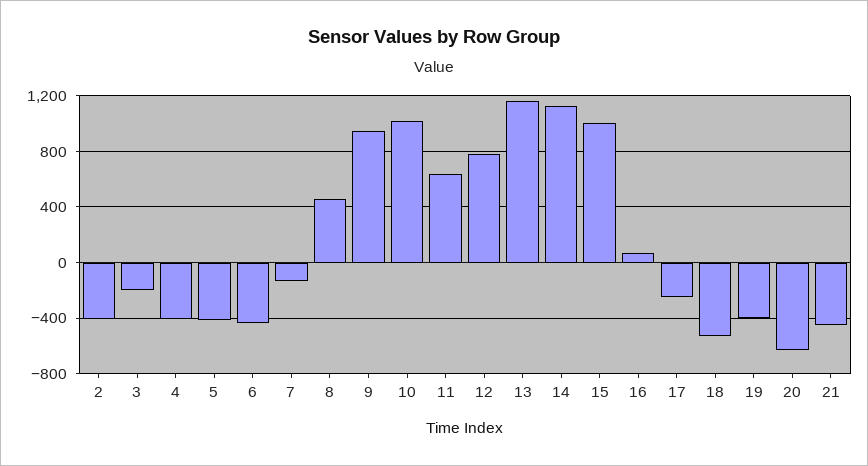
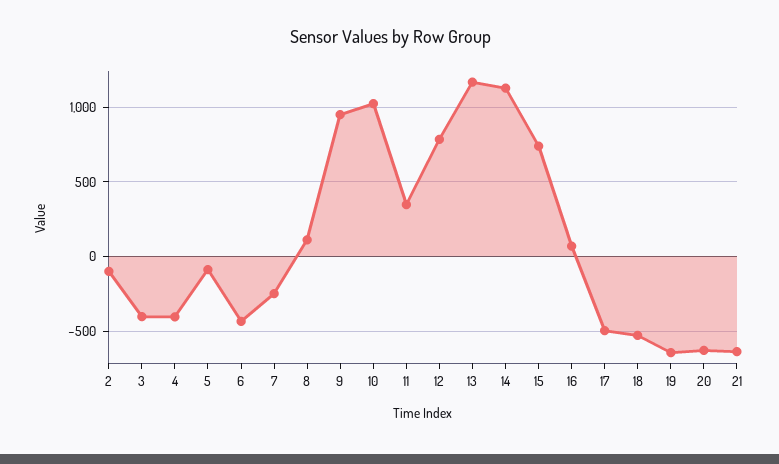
  {
-   "2": -400,
+   "2": -100,
-   "3": -200,
+   "3": -400,
    "4": -400,
-   "5": -400,
+   "5": -100,
    "6": -450,
-   "7": -150,
+   "7": -250,
-   "8": 450,
+   "8": 100,
    "9": 950,
    "10": 1000,
-   "11": 650,
+   "11": 350,
    "12": 800,
    "13": 1150,
    "14": 1150,
-   "15": 1000,
+   "15": 750,
    "16": 50,
-   "17": -250,
+   "17": -500,
    "18": -550,
-   "19": -400,
+   "19": -650,
    "20": -650,
-   "21": -450
+   "21": -650
  }

